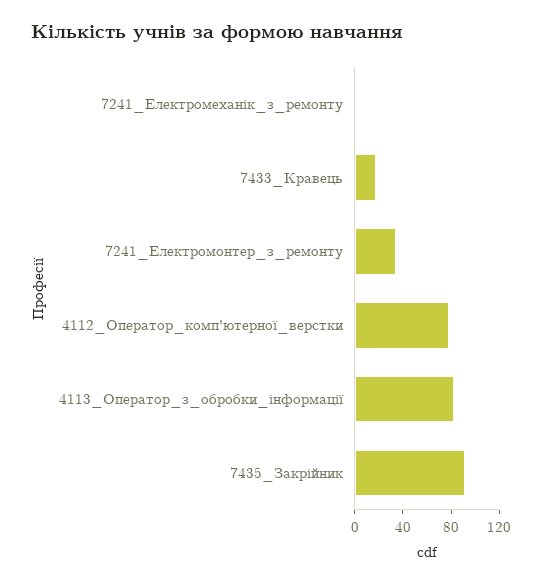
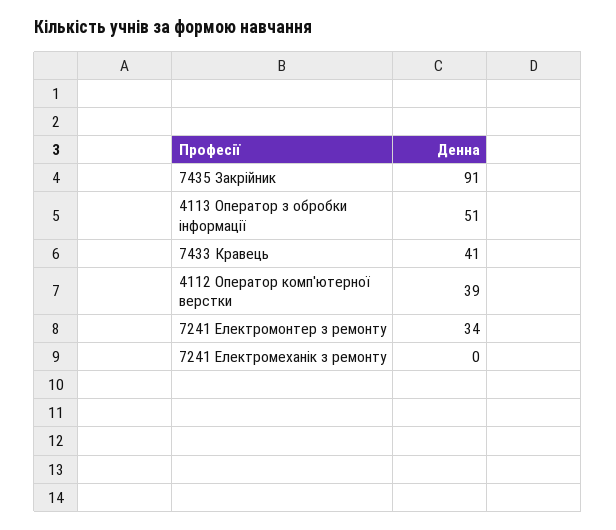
  {
    "7241_Електромеханік_з_ремонту": 0,
-   "7433_Кравець": 20,
+   "7433_Кравець": 41,
    "7241_Електромонтер_з_ремонту": 34,
-   "4112_Оператор_комп'ютерної_верстки": 80,
+   "4112_Оператор_комп'ютерної_верстки": 39,
-   "4113_Оператор_з_обробки_інформації": 80,
+   "4113_Оператор_з_обробки_інформації": 51,
    "7435_Закрійник": 91
  }

